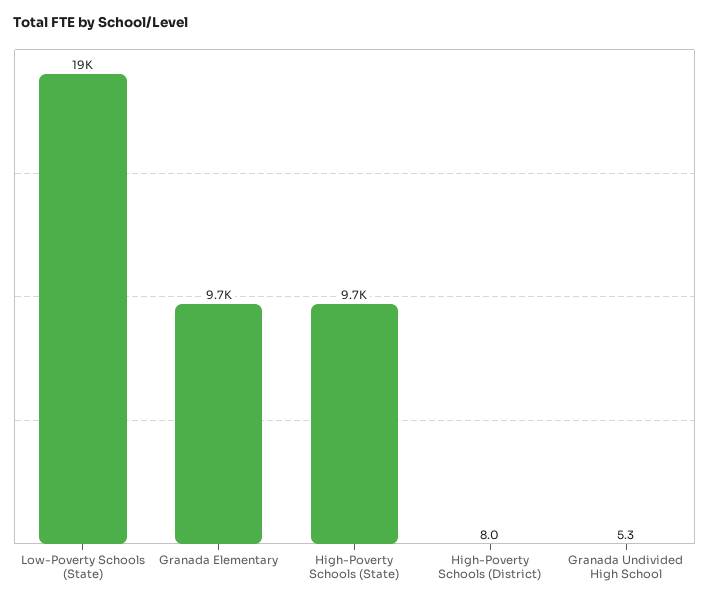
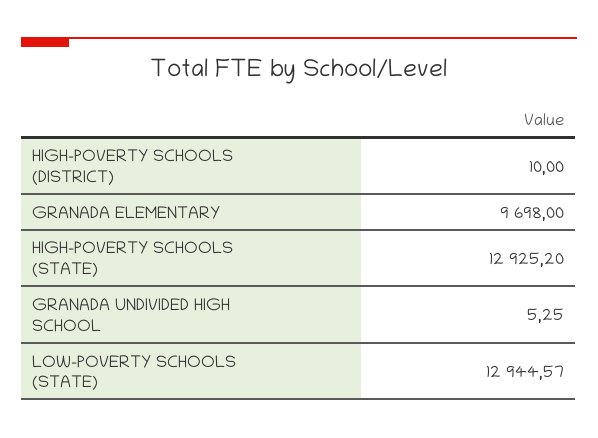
  {
-   "Low-Poverty Schools (State)": 19000,
+   "Low-Poverty Schools (State)": 12944.57,
    "Granada Elementary": 9698,
-   "High-Poverty Schools (State)": 9700,
+   "High-Poverty Schools (State)": 12925.2,
-   "High-Poverty Schools (District)": 8,
+   "High-Poverty Schools (District)": 10,
    "Granada Undivided High School": 5.25
  }

